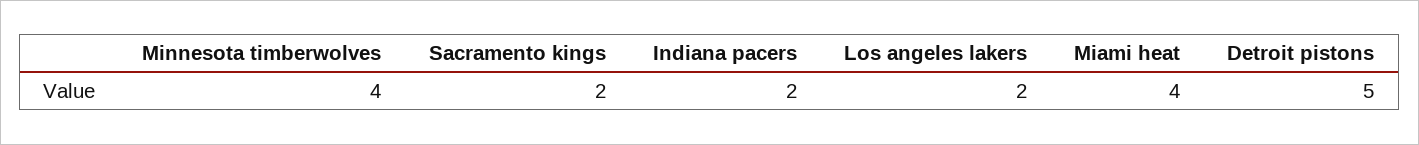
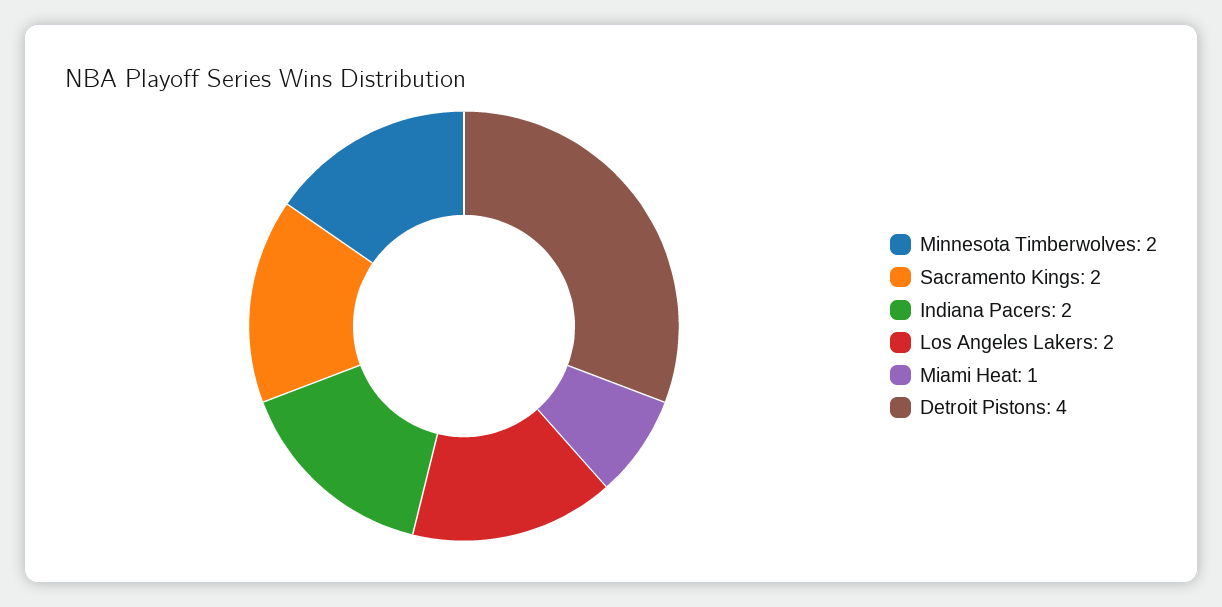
  {
-   "Minnesota timberwolves": 4,
+   "Minnesota timberwolves": 2,
    "Sacramento kings": 2,
    "Indiana pacers": 2,
    "Los angeles lakers": 2,
-   "Miami heat": 4,
+   "Miami heat": 1,
-   "Detroit pistons": 5
+   "Detroit pistons": 4
  }

